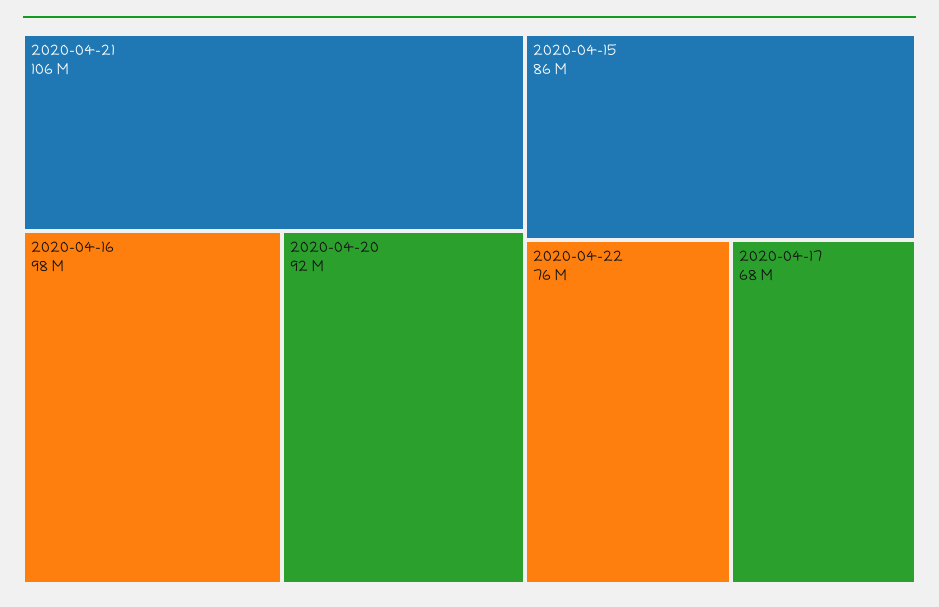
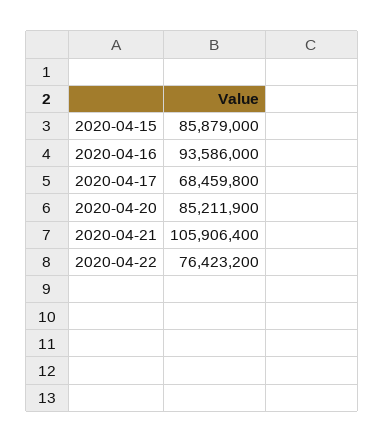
  {
    "2020-04-21": 105906400,
-   "2020-04-16": 98000000,
+   "2020-04-16": 93586000,
-   "2020-04-20": 92000000,
+   "2020-04-20": 85211900,
    "2020-04-15": 85879000,
    "2020-04-22": 76423200,
    "2020-04-17": 68459800
  }

